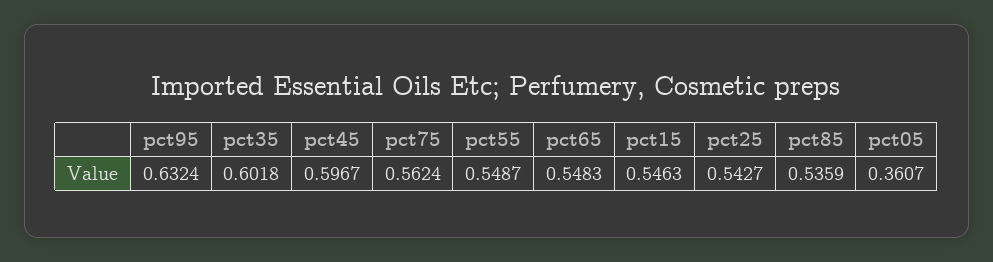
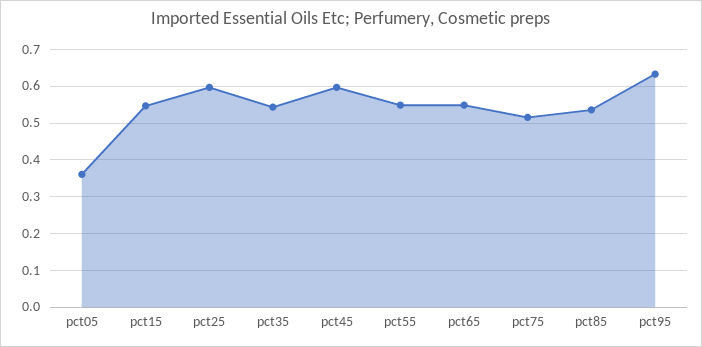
  {
    "pct95": 0.6324,
-   "pct35": 0.6018,
+   "pct35": 0.54,
    "pct45": 0.5967,
-   "pct75": 0.5624,
+   "pct75": 0.52,
    "pct55": 0.5487,
    "pct65": 0.5483,
    "pct15": 0.5463,
-   "pct25": 0.5427,
+   "pct25": 0.6,
    "pct85": 0.5359,
    "pct05": 0.3607
  }

